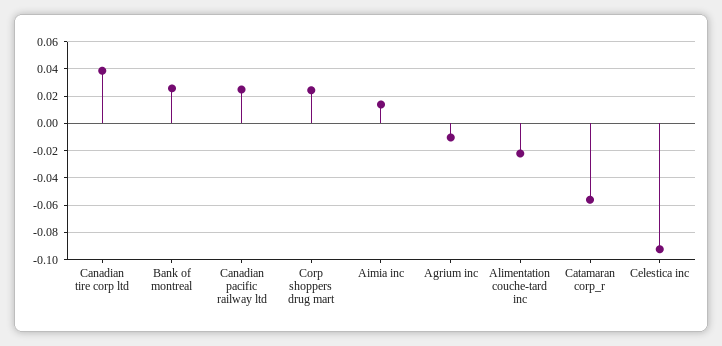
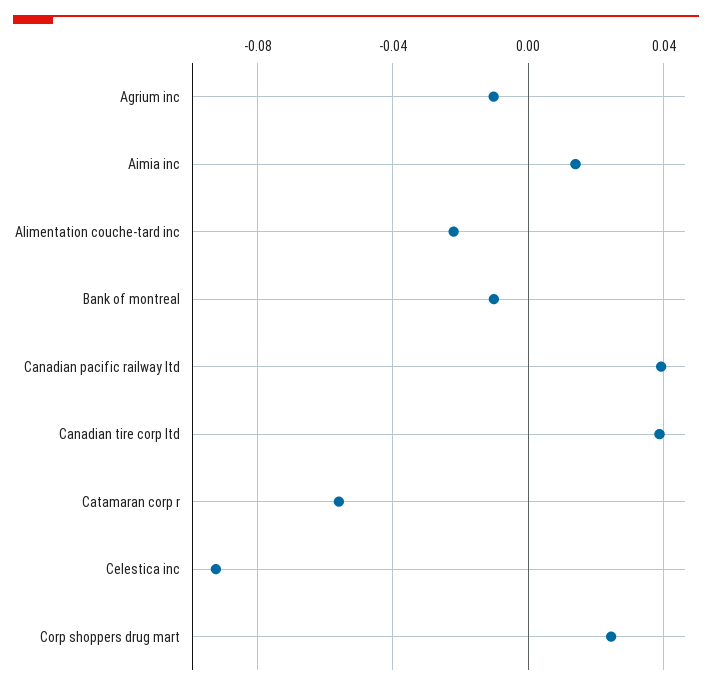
  {
    "Canadian tire corp ltd": 0.04,
-   "Bank of montreal": 0.025,
+   "Bank of montreal": -0.01,
-   "Canadian pacific railway ltd": 0.025,
+   "Canadian pacific railway ltd": 0.04,
    "Corp shoppers drug mart": 0.025,
    "Aimia inc": 0.015,
    "Agrium inc": -0.01,
    "Alimentation couche-tard inc": -0.02,
    "Catamaran corp_r": -0.055,
    "Celestica inc": -0.09
  }

